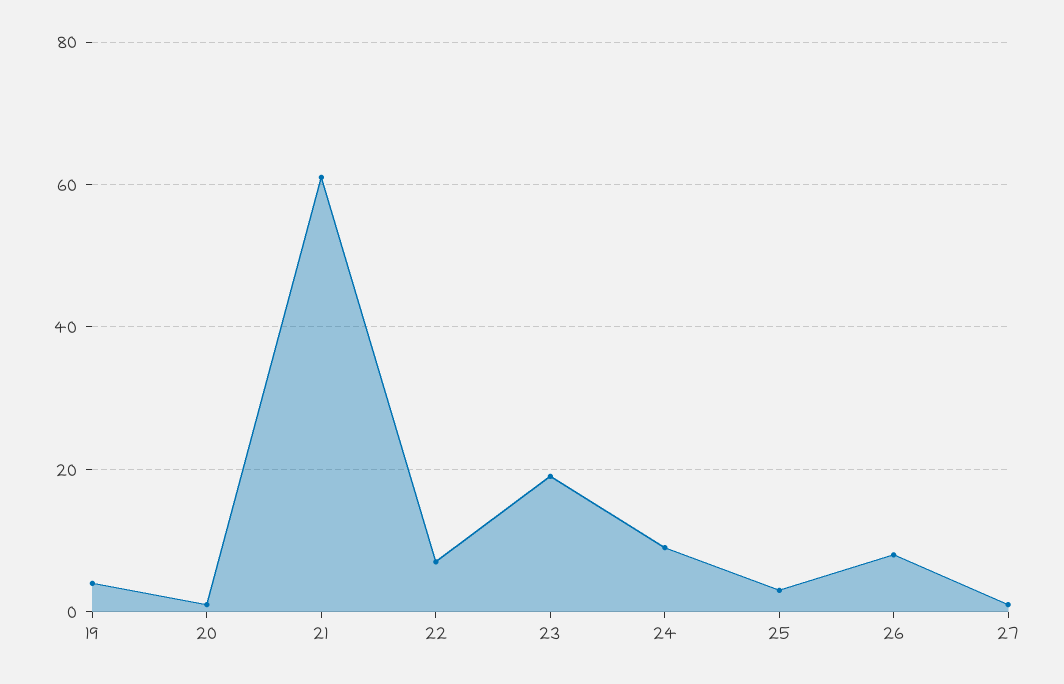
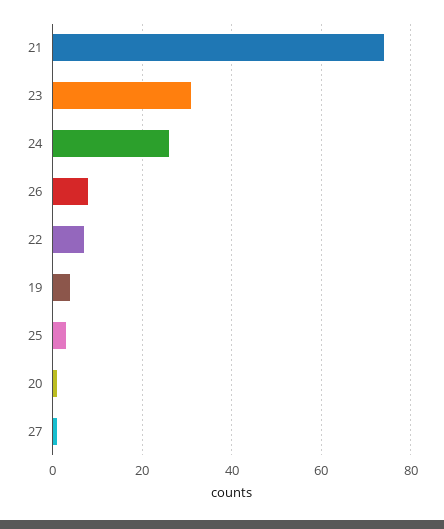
  {
    "19": 5,
    "20": 0,
-   "21": 60,
+   "21": 75,
    "22": 5,
-   "23": 20,
+   "23": 30,
-   "24": 10,
+   "24": 25,
    "25": 5,
    "26": 10,
    "27": 0
  }

